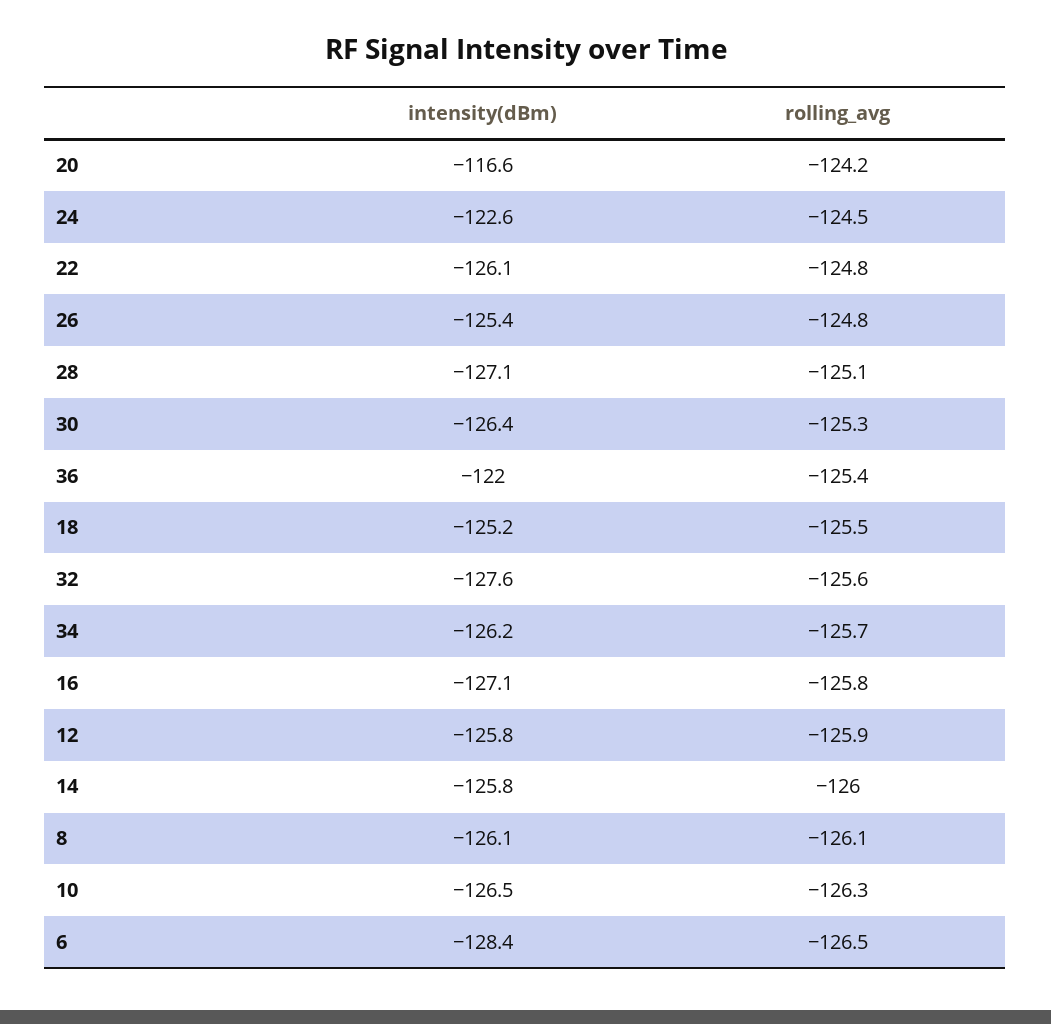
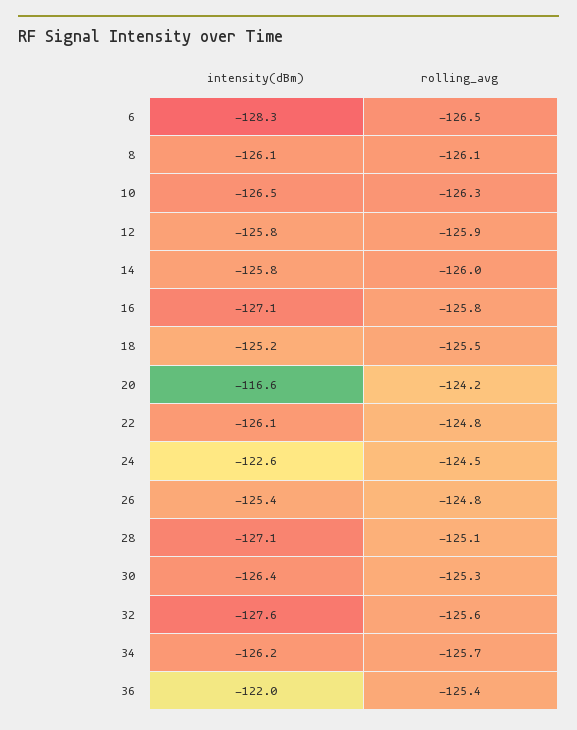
  {
    "intensity(dBm)": {
      "20": -116.6,
      "24": -122.6,
      "22": -126.1,
      "26": -125.4,
      "28": -127.1,
      "30": -126.4,
      "36": -122,
      "18": -125.2,
      "32": -127.6,
      "34": -126.2,
      "16": -127.1,
      "12": -125.8,
      "14": -125.8,
      "8": -126.1,
      "10": -126.5,
-     "6": -128.4
+     "6": -128.3
    },
    "rolling_avg": {
      "20": -124.2,
      "24": -124.5,
      "22": -124.8,
      "26": -124.8,
      "28": -125.1,
      "30": -125.3,
      "36": -125.4,
      "18": -125.5,
      "32": -125.6,
      "34": -125.7,
      "16": -125.8,
      "12": -125.9,
      "14": -126,
      "8": -126.1,
      "10": -126.3,
      "6": -126.5
    }
  }

